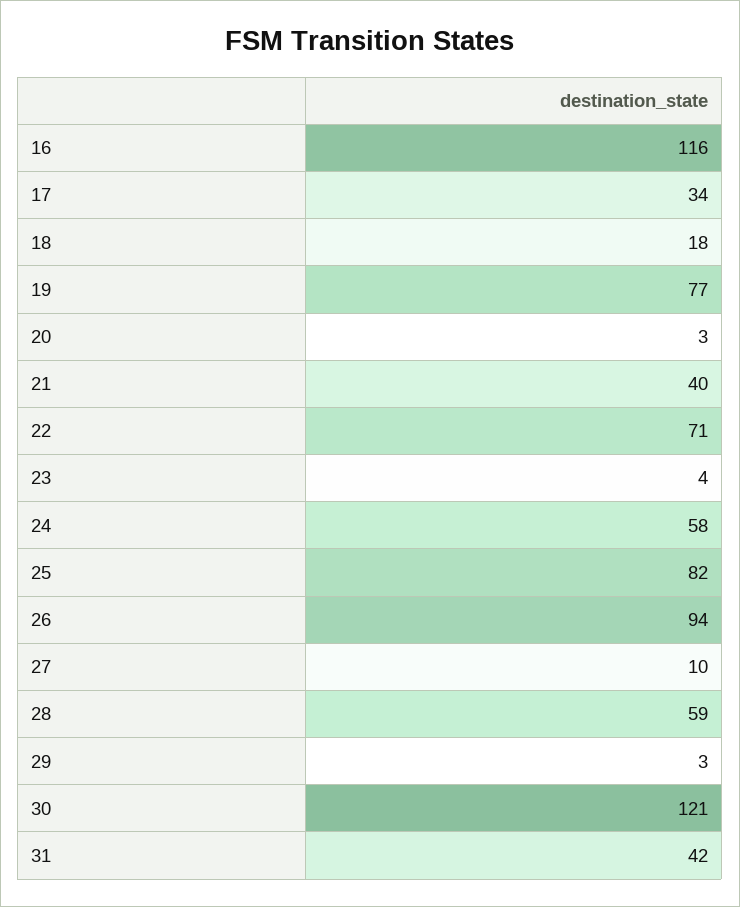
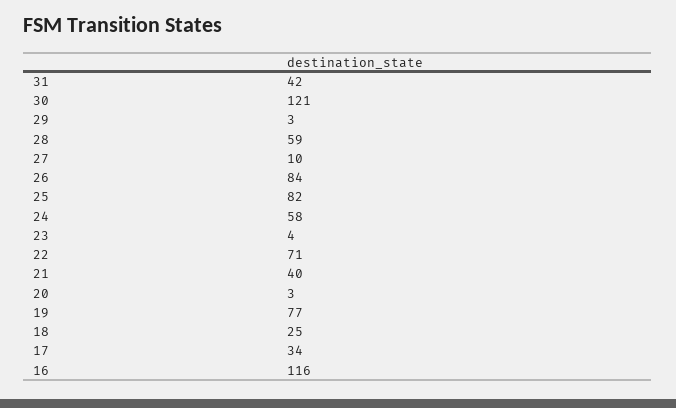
  {
    "16": 116,
    "17": 34,
-   "18": 18,
+   "18": 25,
    "19": 77,
    "20": 3,
    "21": 40,
    "22": 71,
    "23": 4,
    "24": 58,
    "25": 82,
-   "26": 94,
+   "26": 84,
    "27": 10,
    "28": 59,
    "29": 3,
    "30": 121,
    "31": 42
  }

